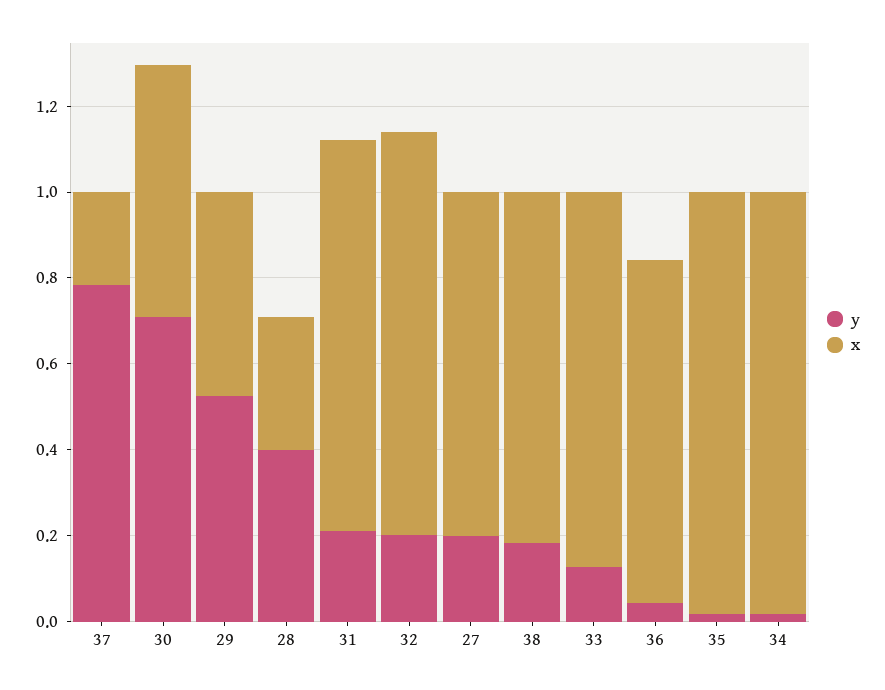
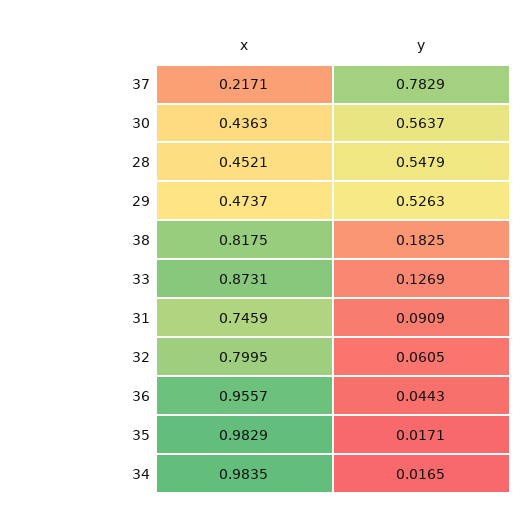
  {
    "y": {
      "37": 0.7829,
-     "30": 0.7,
+     "30": 0.5637,
      "29": 0.5263,
-     "28": 0.4,
+     "28": 0.5479,
-     "31": 0.2,
+     "31": 0.0909,
-     "32": 0.2,
+     "32": 0.0605,
-     "27": 0.2,
      "38": 0.1825,
      "33": 0.1269,
      "36": 0.0443,
      "35": 0.0171,
      "34": 0.0165
    },
    "x": {
      "37": 0.2171,
-     "30": 0.6,
+     "30": 0.4363,
      "29": 0.4737,
-     "28": 0.3,
+     "28": 0.4521,
-     "31": 0.9,
+     "31": 0.7459,
-     "32": 0.95,
+     "32": 0.7995,
-     "27": 0.8,
      "38": 0.8175,
      "33": 0.8731,
-     "36": 0.8,
+     "36": 0.9557,
      "35": 0.9829,
      "34": 0.9835
    }
  }

